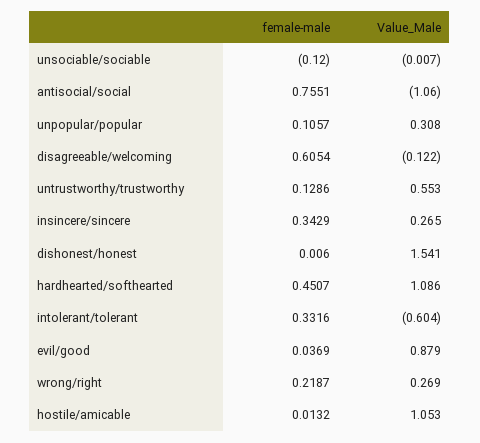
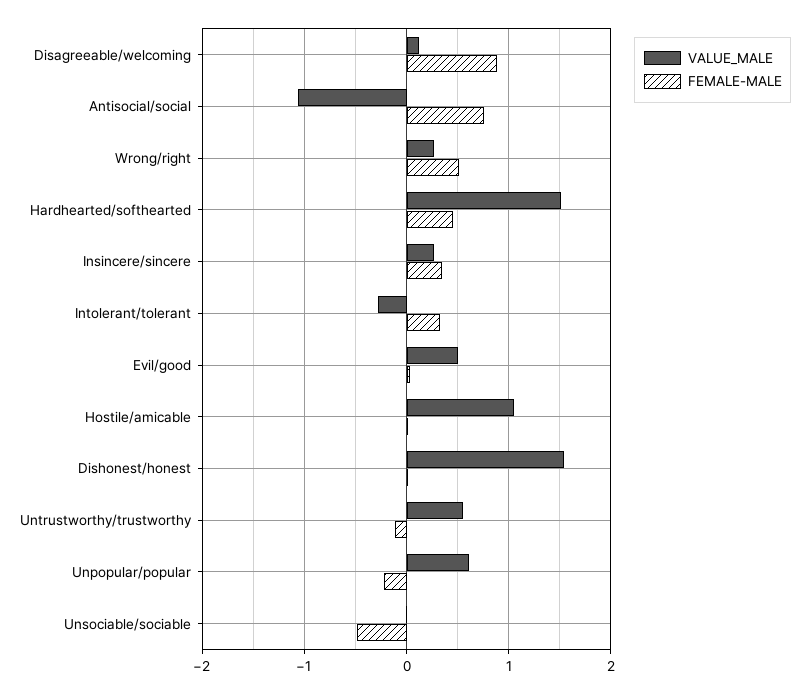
  {
    "female-male": {
-     "unsociable/sociable": -0.12,
+     "unsociable/sociable": -0.5,
      "antisocial/social": 0.7551,
-     "unpopular/popular": 0.1057,
+     "unpopular/popular": -0.2,
-     "disagreeable/welcoming": 0.6054,
+     "disagreeable/welcoming": 0.9,
-     "untrustworthy/trustworthy": 0.1286,
+     "untrustworthy/trustworthy": -0.1,
      "insincere/sincere": 0.3429,
      "dishonest/honest": 0.006,
      "hardhearted/softhearted": 0.4507,
      "intolerant/tolerant": 0.3316,
      "evil/good": 0.0369,
-     "wrong/right": 0.2187,
+     "wrong/right": 0.5,
      "hostile/amicable": 0.0132
    },
    "Value_Male": {
      "unsociable/sociable": -0.007,
      "antisocial/social": -1.06,
-     "unpopular/popular": 0.308,
+     "unpopular/popular": 0.6,
-     "disagreeable/welcoming": -0.122,
+     "disagreeable/welcoming": 0.1,
      "untrustworthy/trustworthy": 0.553,
      "insincere/sincere": 0.265,
      "dishonest/honest": 1.541,
-     "hardhearted/softhearted": 1.086,
+     "hardhearted/softhearted": 1.5,
-     "intolerant/tolerant": -0.604,
+     "intolerant/tolerant": -0.3,
-     "evil/good": 0.879,
+     "evil/good": 0.5,
      "wrong/right": 0.269,
      "hostile/amicable": 1.053
    }
  }

